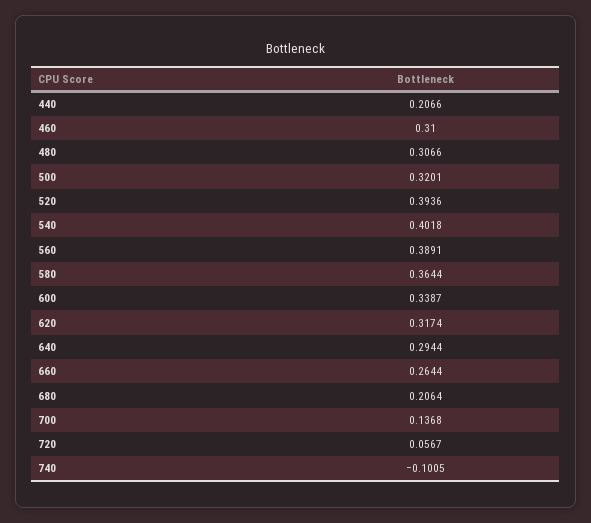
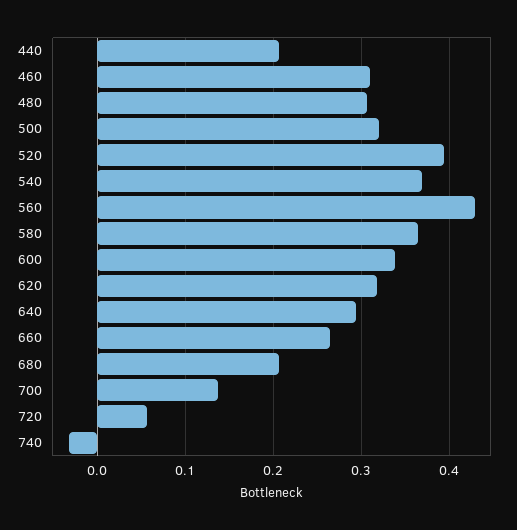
  {
    "440": 0.2066,
    "460": 0.31,
    "480": 0.3066,
    "500": 0.3201,
    "520": 0.3936,
-   "540": 0.4018,
+   "540": 0.37,
-   "560": 0.3891,
+   "560": 0.43,
    "580": 0.3644,
    "600": 0.3387,
    "620": 0.3174,
    "640": 0.2944,
    "660": 0.2644,
    "680": 0.2064,
    "700": 0.1368,
    "720": 0.0567,
-   "740": -0.1005
+   "740": -0.03
  }

